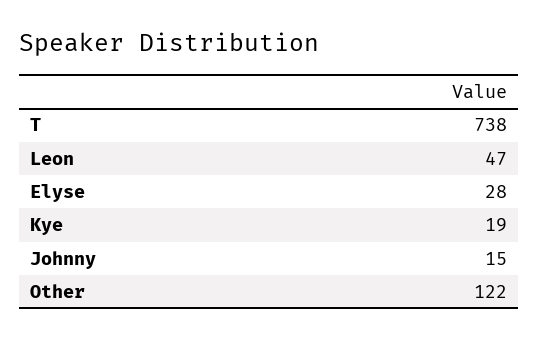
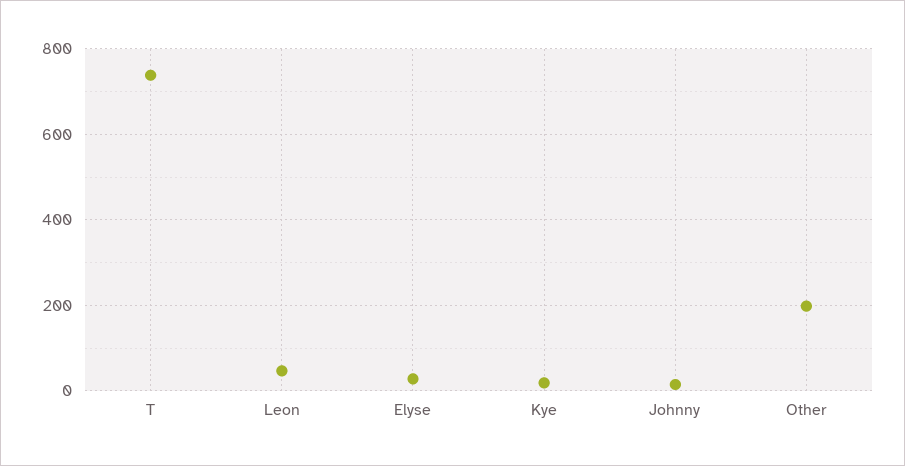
  {
    "T": 738,
    "Leon": 47,
    "Elyse": 28,
    "Kye": 19,
    "Johnny": 15,
-   "Other": 122
+   "Other": 200
  }

